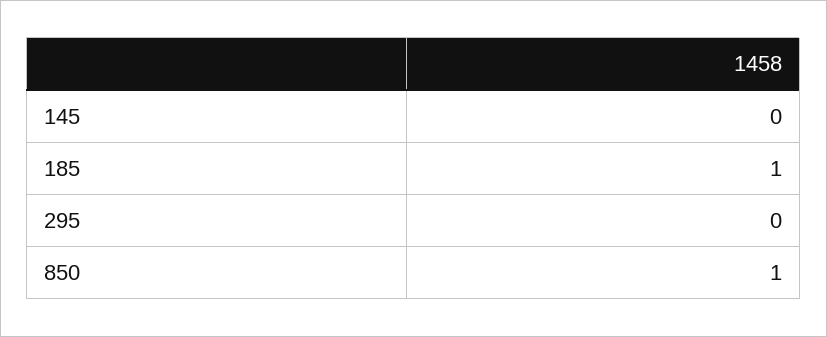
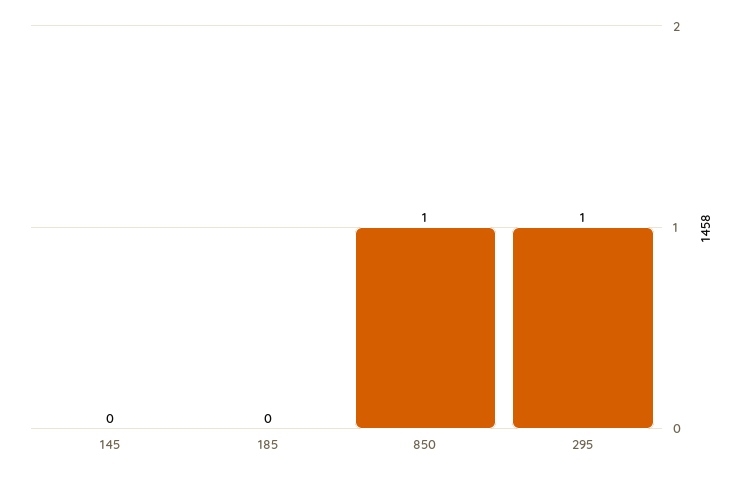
  {
    "145": 0,
-   "185": 1,
+   "185": 0,
-   "295": 0,
+   "295": 1,
    "850": 1
  }

